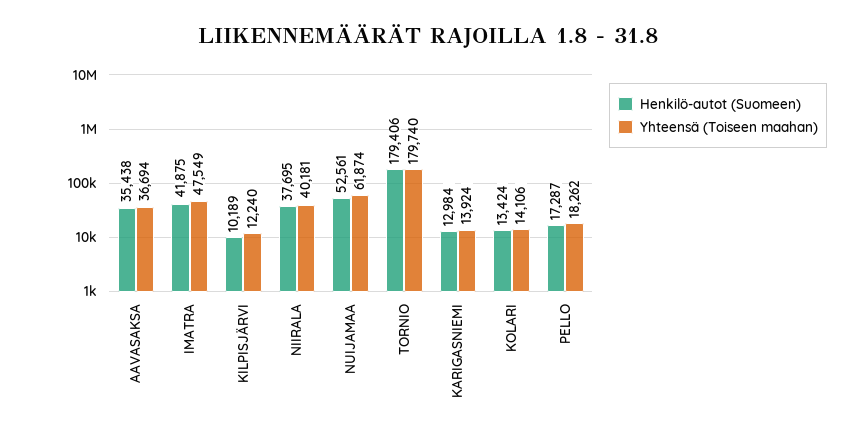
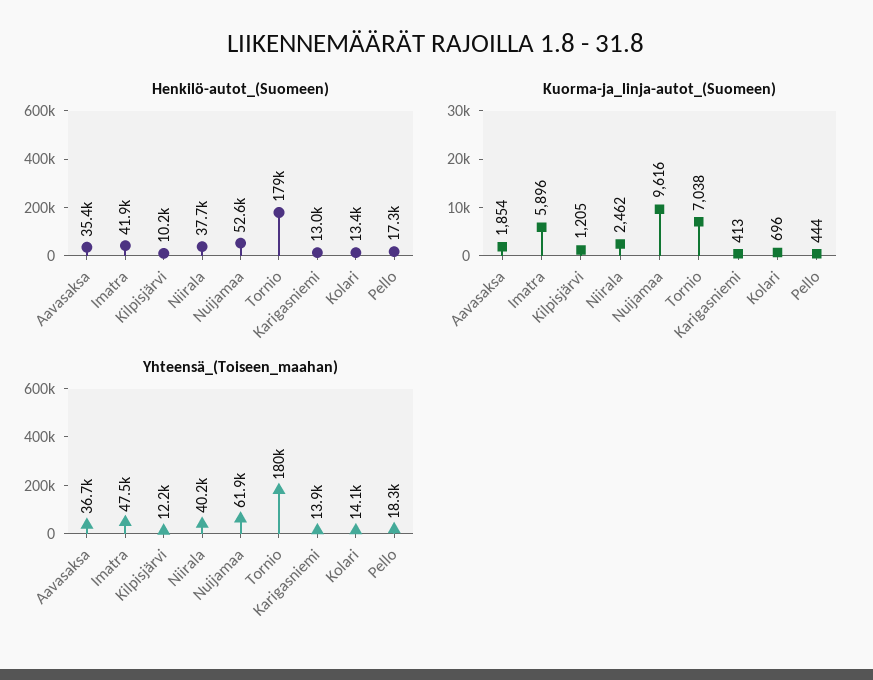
  {
    "Henkilö-autot (Suomeen)": {
      "AAVASAKSA": 35438,
      "IMATRA": 41875,
      "KILPISJÄRVI": 10189,
      "NIIRALA": 37695,
      "NUIJAMAA": 52561,
      "TORNIO": 179406,
      "KARIGASNIEMI": 12984,
      "KOLARI": 13424,
      "PELLO": 17287
    },
    "Yhteensä (Toiseen maahan)": {
      "AAVASAKSA": 36694,
      "IMATRA": 47549,
      "KILPISJÄRVI": 12240,
      "NIIRALA": 40181,
      "NUIJAMAA": 61874,
      "TORNIO": 179740,
      "KARIGASNIEMI": 13924,
      "KOLARI": 14106,
      "PELLO": 18262
-   }
+   },
+   "Kuorma-ja_linja-autot_(Suomeen)": {
+     "AAVASAKSA": 1854,
+     "IMATRA": 5896,
+     "KILPISJÄRVI": 1205,
+     "NIIRALA": 2462,
+     "NUIJAMAA": 9616,
+     "TORNIO": 7038,
+     "KARIGASNIEMI": 413,
+     "KOLARI": 696,
+     "PELLO": 444
+   }
  }

